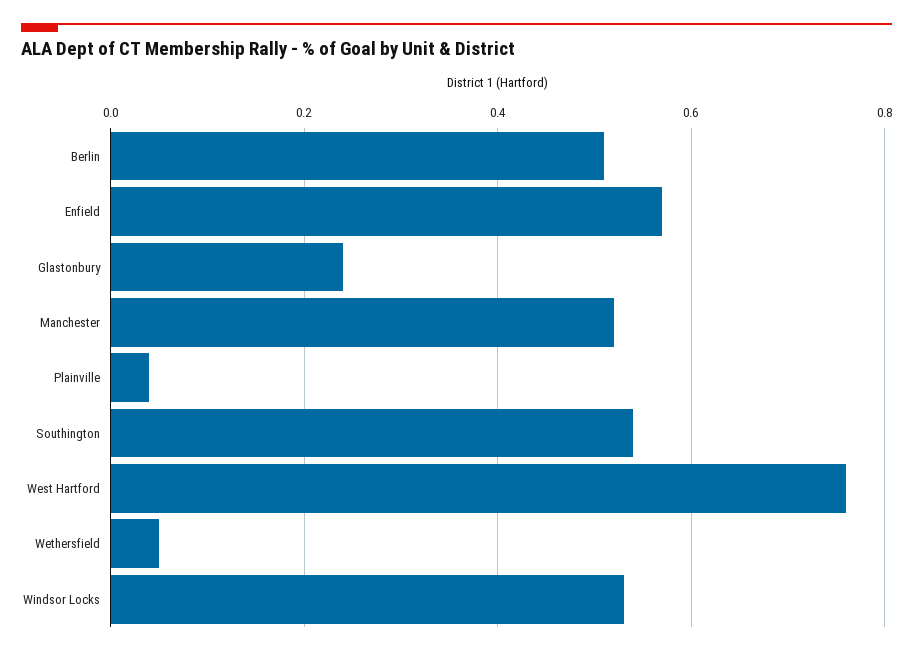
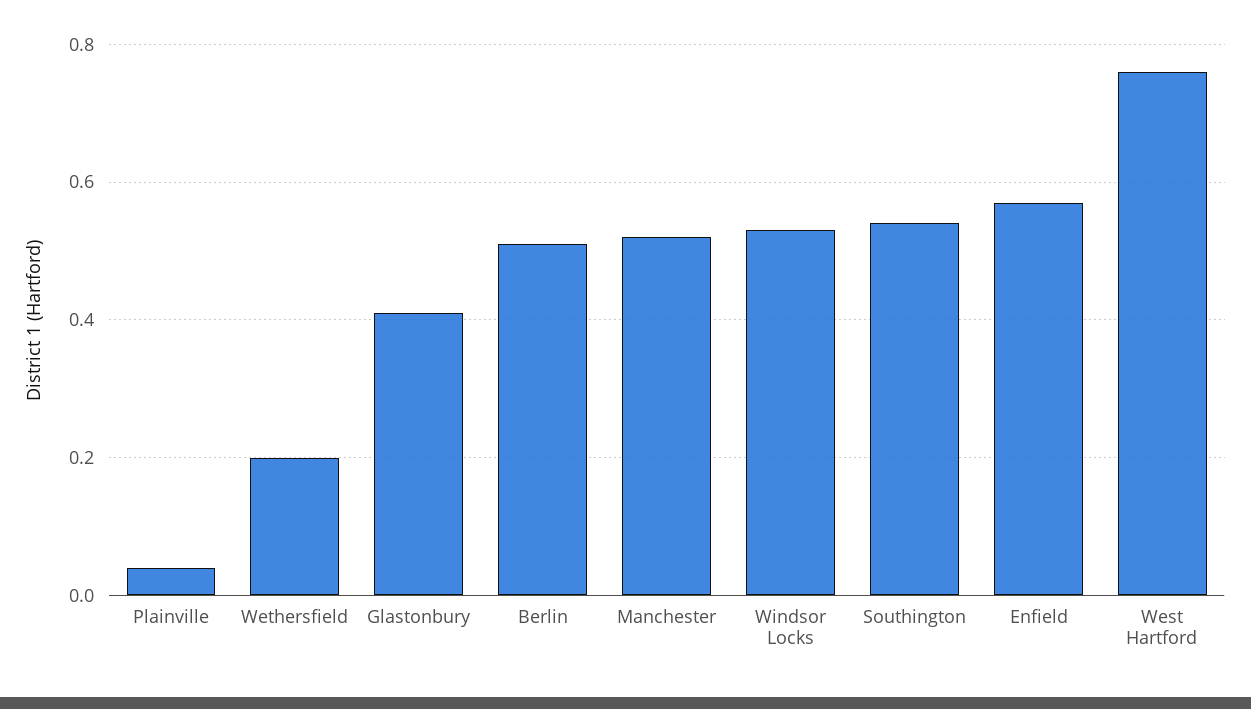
  {
    "Berlin": 0.5,
    "Enfield": 0.55,
-   "Glastonbury": 0.25,
+   "Glastonbury": 0.4,
    "Manchester": 0.5,
    "Plainville": 0.05,
    "Southington": 0.55,
    "West Hartford": 0.75,
-   "Wethersfield": 0.05,
+   "Wethersfield": 0.2,
    "Windsor Locks": 0.55
  }

